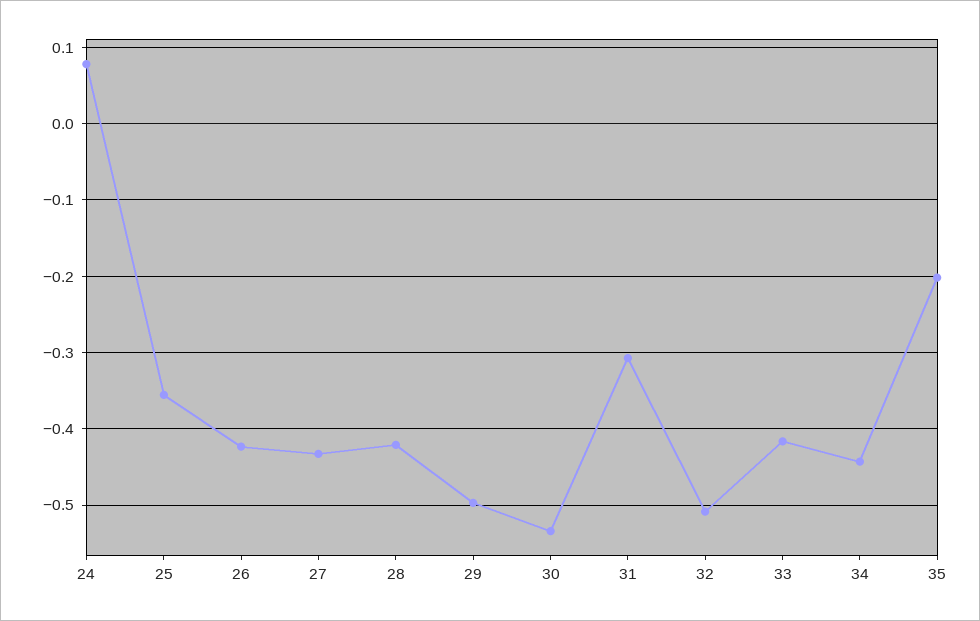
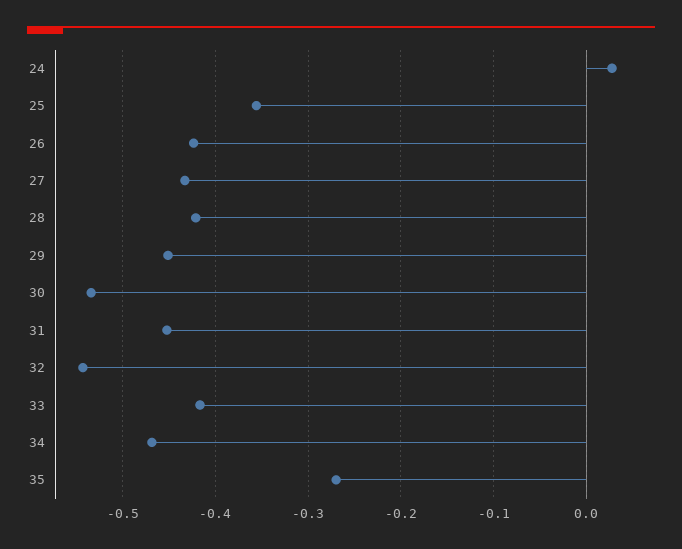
  {
-   "24": 0.08,
+   "24": 0.03,
    "25": -0.36,
    "26": -0.42,
    "27": -0.43,
    "28": -0.42,
-   "29": -0.5,
+   "29": -0.45,
    "30": -0.53,
-   "31": -0.31,
+   "31": -0.45,
-   "32": -0.51,
+   "32": -0.54,
    "33": -0.42,
-   "34": -0.44,
+   "34": -0.47,
-   "35": -0.2
+   "35": -0.27
  }

